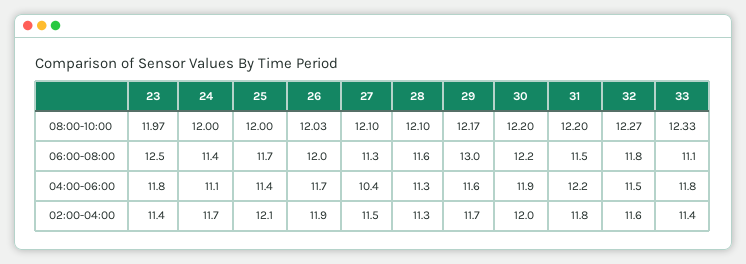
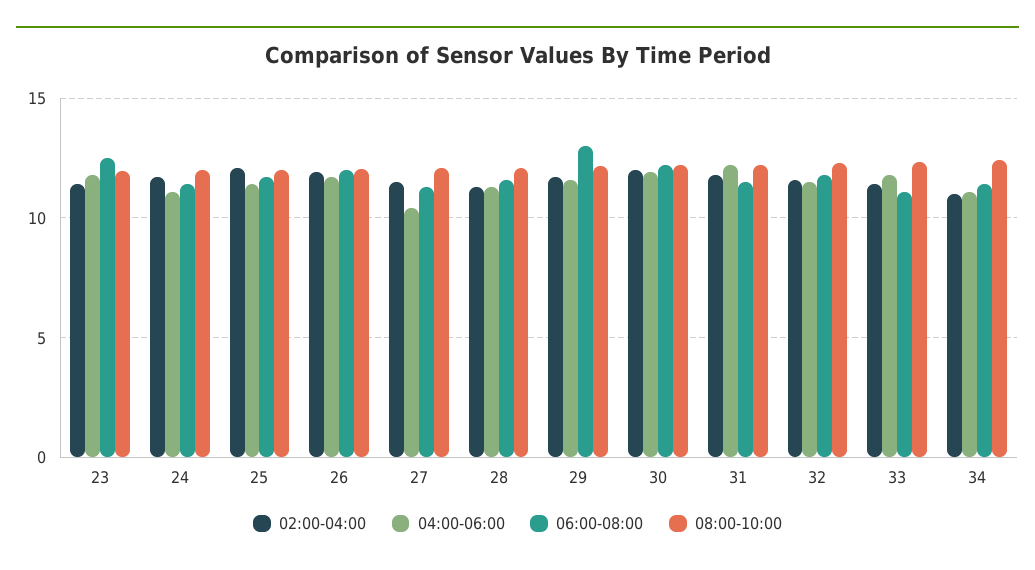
  {
    "08:00-10:00": {
      "23": 11.97,
      "24": 12,
      "25": 12,
      "26": 12.03,
      "27": 12.1,
      "28": 12.1,
      "29": 12.17,
      "30": 12.2,
      "31": 12.2,
      "32": 12.27,
-     "33": 12.33
+     "33": 12.33,
+     "34": 12.5
    },
    "06:00-08:00": {
      "23": 12.5,
      "24": 11.4,
      "25": 11.7,
      "26": 12,
      "27": 11.3,
      "28": 11.6,
      "29": 13,
      "30": 12.2,
      "31": 11.5,
      "32": 11.8,
-     "33": 11.1
+     "33": 11.1,
+     "34": 11.5
    },
    "04:00-06:00": {
      "23": 11.8,
      "24": 11.1,
      "25": 11.4,
      "26": 11.7,
      "27": 10.4,
      "28": 11.3,
      "29": 11.6,
      "30": 11.9,
      "31": 12.2,
      "32": 11.5,
-     "33": 11.8
+     "33": 11.8,
+     "34": 11
    },
    "02:00-04:00": {
      "23": 11.4,
      "24": 11.7,
      "25": 12.1,
      "26": 11.9,
      "27": 11.5,
      "28": 11.3,
      "29": 11.7,
      "30": 12,
      "31": 11.8,
      "32": 11.6,
-     "33": 11.4
+     "33": 11.4,
+     "34": 11
    }
  }

